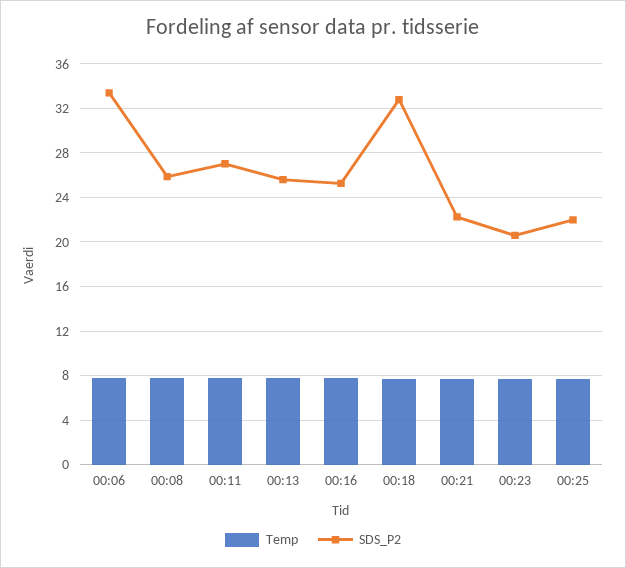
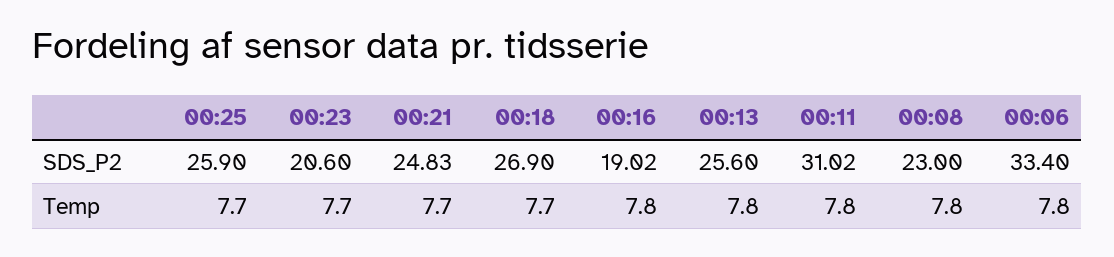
  {
    "Temp": {
      "00:06": 7.8,
      "00:08": 7.8,
      "00:11": 7.8,
      "00:13": 7.8,
      "00:16": 7.8,
      "00:18": 7.7,
      "00:21": 7.7,
      "00:23": 7.7,
      "00:25": 7.7
    },
    "SDS_P2": {
      "00:06": 33.4,
-     "00:08": 26,
+     "00:08": 23,
-     "00:11": 27,
+     "00:11": 31.02,
      "00:13": 25.6,
-     "00:16": 25,
+     "00:16": 19.02,
-     "00:18": 33,
+     "00:18": 26.9,
-     "00:21": 22,
+     "00:21": 24.83,
      "00:23": 20.6,
-     "00:25": 22
+     "00:25": 25.9
    }
  }

